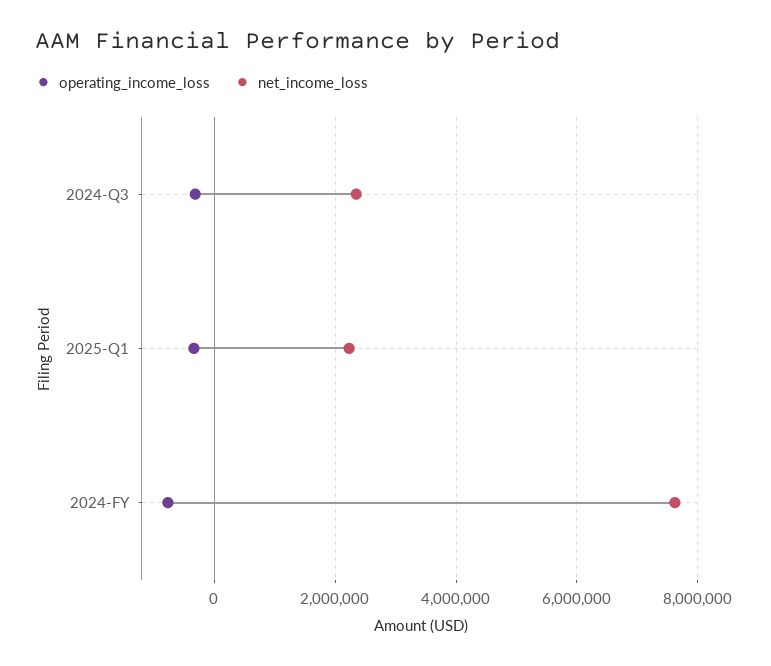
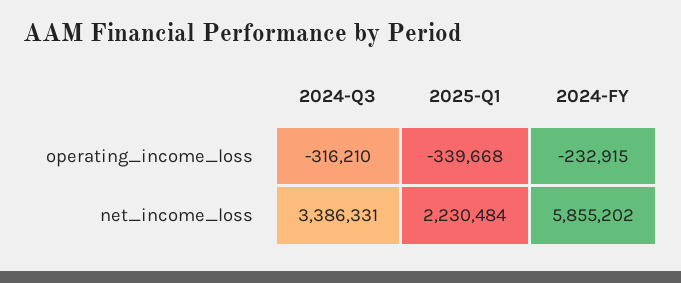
  {
    "operating_income_loss": {
      "2024-Q3": -316210,
      "2025-Q1": -339668,
-     "2024-FY": -800000
+     "2024-FY": -232915
    },
    "net_income_loss": {
-     "2024-Q3": 2400000,
+     "2024-Q3": 3386331,
      "2025-Q1": 2230484,
-     "2024-FY": 7600000
+     "2024-FY": 5855202
    }
  }

